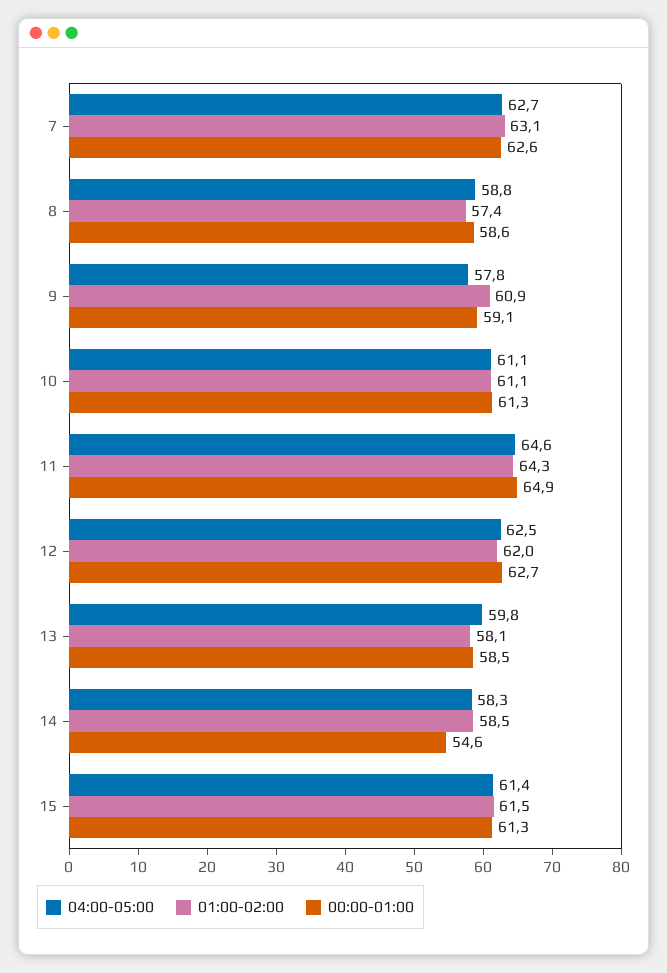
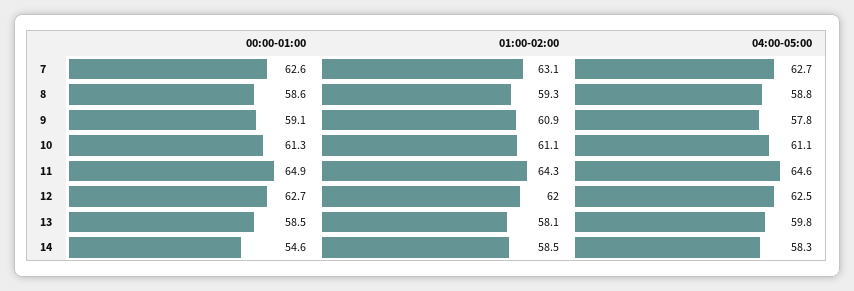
  {
    "04:00-05:00": {
      "7": 62.7,
      "8": 58.8,
      "9": 57.8,
      "10": 61.1,
      "11": 64.6,
      "12": 62.5,
      "13": 59.8,
-     "14": 58.3,
+     "14": 58.3
-     "15": 61.4
    },
    "01:00-02:00": {
      "7": 63.1,
-     "8": 57.4,
+     "8": 59.3,
      "9": 60.9,
      "10": 61.1,
      "11": 64.3,
      "12": 62,
      "13": 58.1,
-     "14": 58.5,
+     "14": 58.5
-     "15": 61.5
    },
    "00:00-01:00": {
      "7": 62.6,
      "8": 58.6,
      "9": 59.1,
      "10": 61.3,
      "11": 64.9,
      "12": 62.7,
      "13": 58.5,
-     "14": 54.6,
+     "14": 54.6
-     "15": 61.3
    }
  }

